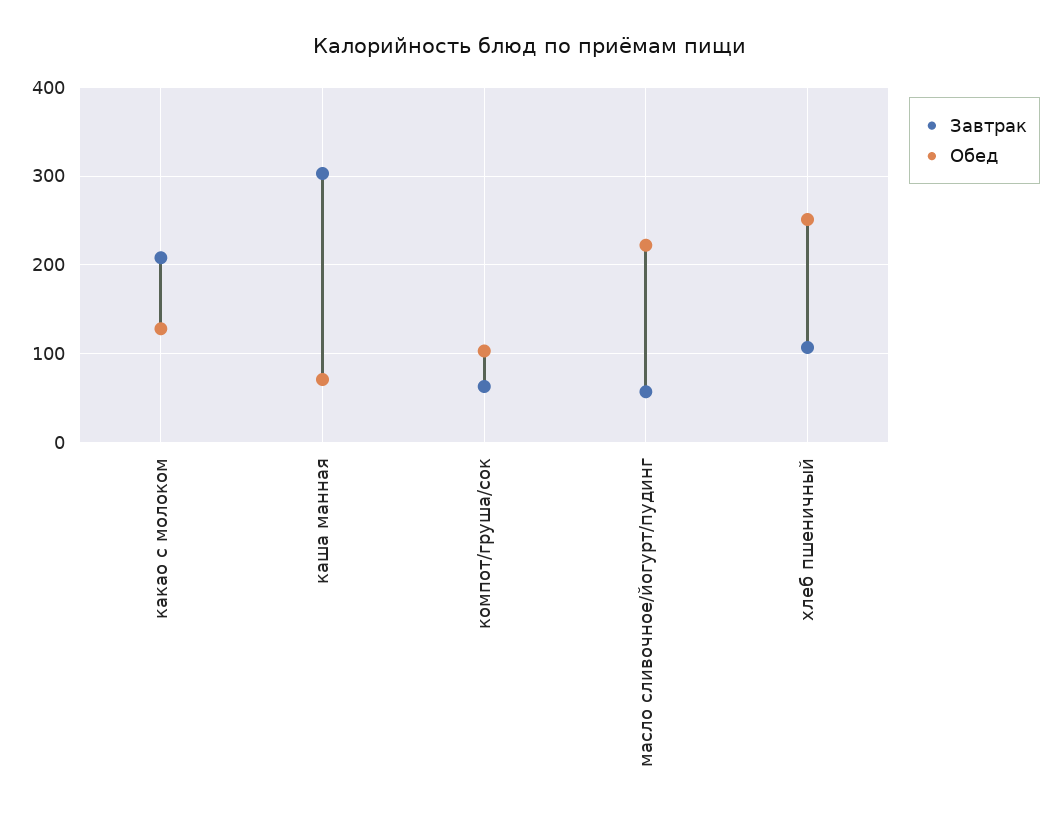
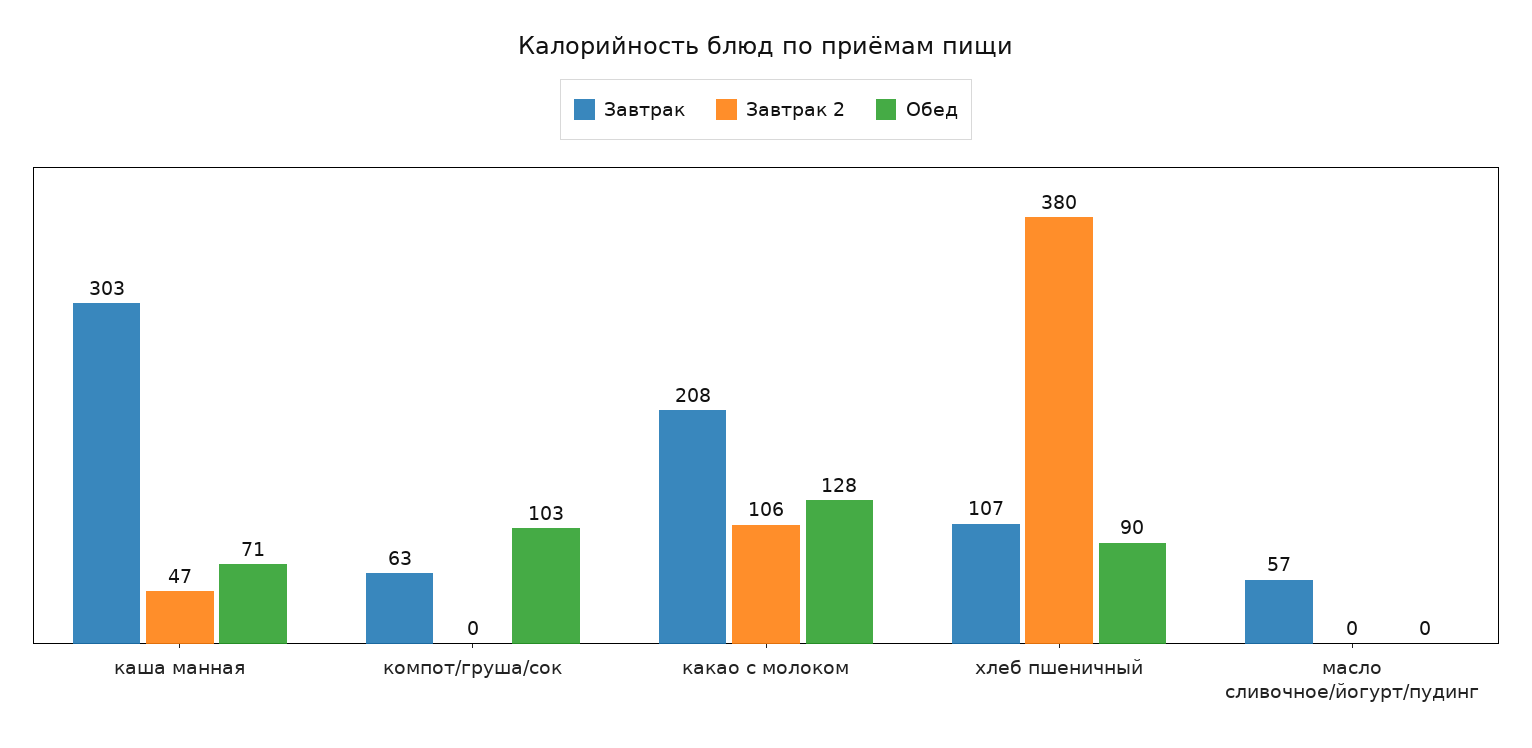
  {
    "Завтрак": {
      "какао с молоком": 208,
      "каша манная": 303,
      "компот/груша/сок": 63,
      "масло сливочное/йогурт/пудинг": 57,
      "хлеб пшеничный": 107
    },
    "Обед": {
      "какао с молоком": 128,
      "каша манная": 71,
      "компот/груша/сок": 103,
-     "масло сливочное/йогурт/пудинг": 220,
+     "масло сливочное/йогурт/пудинг": 0,
-     "хлеб пшеничный": 250
+     "хлеб пшеничный": 90
-   }
+   },
+   "Завтрак 2": {
+     "каша манная": 47,
+     "компот/груша/сок": 0,
+     "какао с молоком": 106,
+     "хлеб пшеничный": 380,
+     "масло сливочное/йогурт/пудинг": 0
+   }
  }

